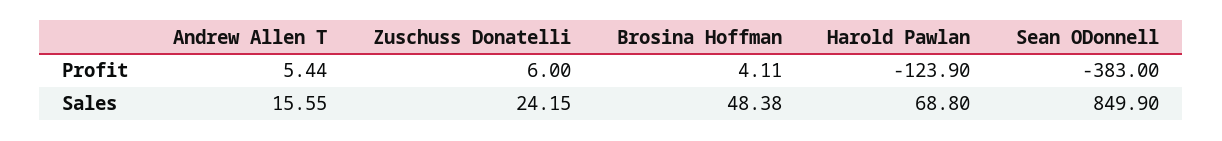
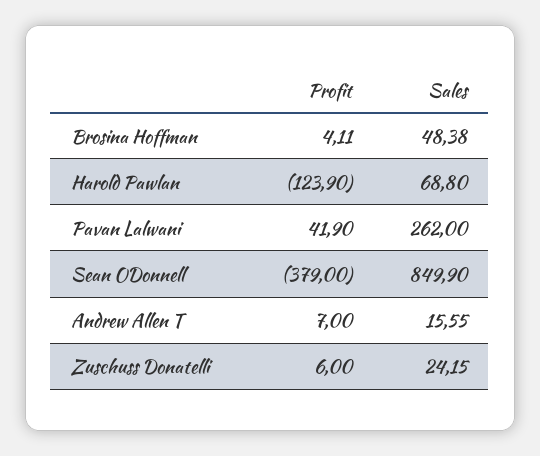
  {
    "Andrew Allen T": {
-     "Profit": 5.44,
+     "Profit": 7,
      "Sales": 15.55
    },
    "Zuschuss Donatelli": {
      "Profit": 6,
      "Sales": 24.15
    },
    "Brosina Hoffman": {
      "Profit": 4.11,
      "Sales": 48.38
    },
    "Harold Pawlan": {
      "Profit": -123.9,
      "Sales": 68.8
    },
    "Sean ODonnell": {
-     "Profit": -383,
+     "Profit": -379,
      "Sales": 849.9
-   }
+   },
+   "Pavan Lalwani": {
+     "Profit": 41.9,
+     "Sales": 262
+   }
  }

